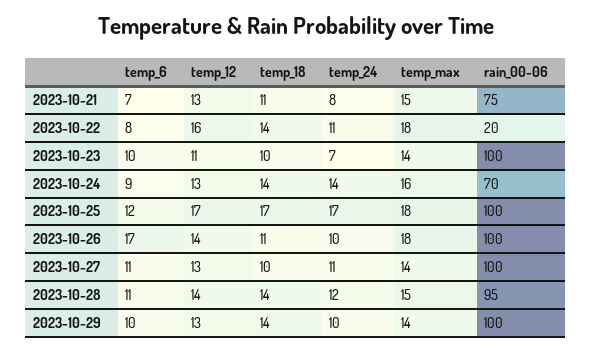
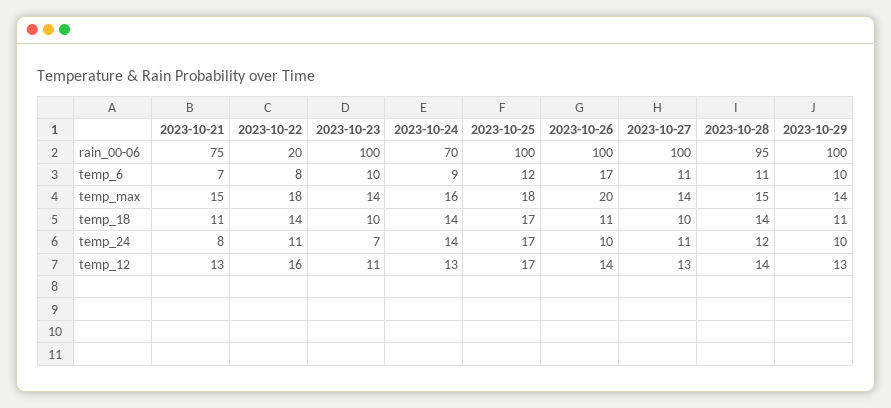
  {
    "temp_6": {
      "2023-10-21": 7,
      "2023-10-22": 8,
      "2023-10-23": 10,
      "2023-10-24": 9,
      "2023-10-25": 12,
      "2023-10-26": 17,
      "2023-10-27": 11,
      "2023-10-28": 11,
      "2023-10-29": 10
    },
    "temp_12": {
      "2023-10-21": 13,
      "2023-10-22": 16,
      "2023-10-23": 11,
      "2023-10-24": 13,
      "2023-10-25": 17,
      "2023-10-26": 14,
      "2023-10-27": 13,
      "2023-10-28": 14,
      "2023-10-29": 13
    },
    "temp_18": {
      "2023-10-21": 11,
      "2023-10-22": 14,
      "2023-10-23": 10,
      "2023-10-24": 14,
      "2023-10-25": 17,
      "2023-10-26": 11,
      "2023-10-27": 10,
      "2023-10-28": 14,
-     "2023-10-29": 14
+     "2023-10-29": 11
    },
    "temp_24": {
      "2023-10-21": 8,
      "2023-10-22": 11,
      "2023-10-23": 7,
      "2023-10-24": 14,
      "2023-10-25": 17,
      "2023-10-26": 10,
      "2023-10-27": 11,
      "2023-10-28": 12,
      "2023-10-29": 10
    },
    "temp_max": {
      "2023-10-21": 15,
      "2023-10-22": 18,
      "2023-10-23": 14,
      "2023-10-24": 16,
      "2023-10-25": 18,
-     "2023-10-26": 18,
+     "2023-10-26": 20,
      "2023-10-27": 14,
      "2023-10-28": 15,
      "2023-10-29": 14
    },
    "rain_00-06": {
      "2023-10-21": 75,
      "2023-10-22": 20,
      "2023-10-23": 100,
      "2023-10-24": 70,
      "2023-10-25": 100,
      "2023-10-26": 100,
      "2023-10-27": 100,
      "2023-10-28": 95,
      "2023-10-29": 100
    }
  }

